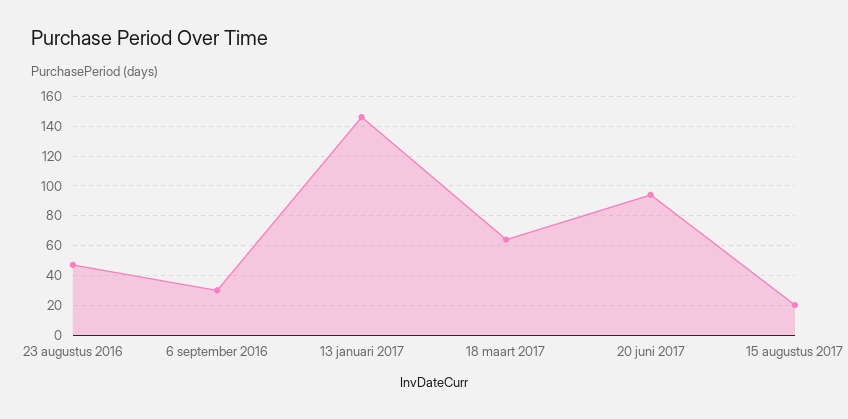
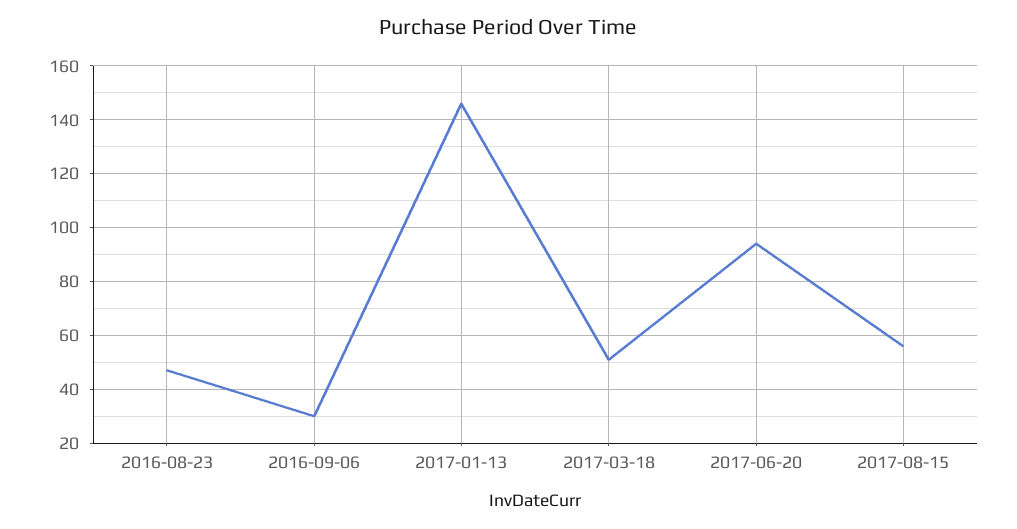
  {
    "23 augustus 2016": 45,
    "6 september 2016": 30,
    "13 januari 2017": 145,
-   "18 maart 2017": 65,
+   "18 maart 2017": 50,
    "20 juni 2017": 95,
-   "15 augustus 2017": 20
+   "15 augustus 2017": 55
  }

